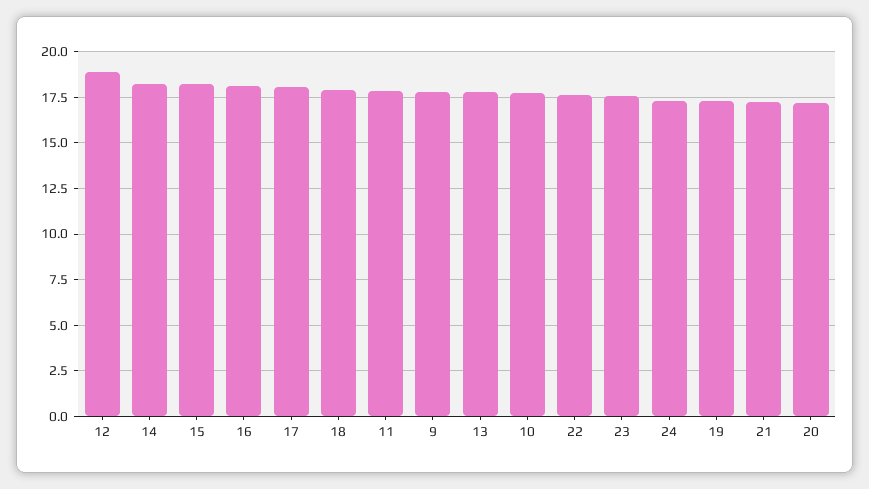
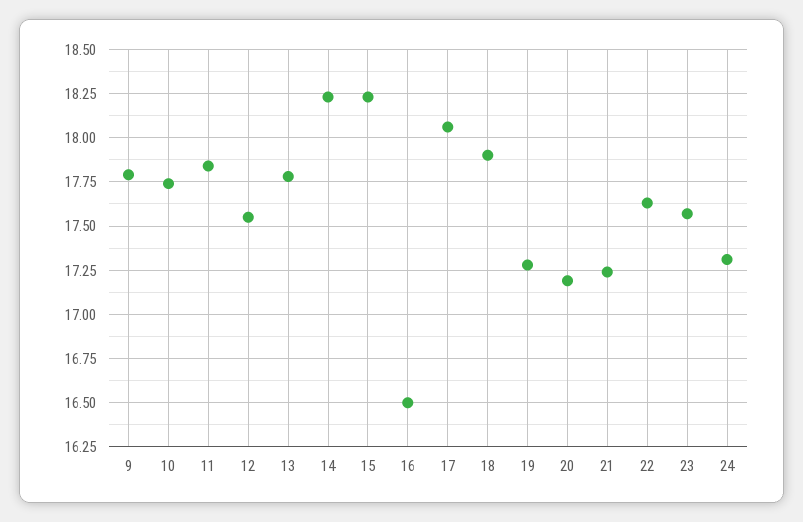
  {
-   "12": 19,
+   "12": 17.55,
    "14": 18.25,
    "15": 18.25,
-   "16": 18,
+   "16": 16.5,
    "17": 18.05,
    "18": 17.9,
    "11": 17.85,
    "9": 17.8,
    "13": 17.8,
    "10": 17.75,
    "22": 17.65,
    "23": 17.55,
    "24": 17.3,
    "19": 17.3,
    "21": 17.25,
    "20": 17.2
  }

